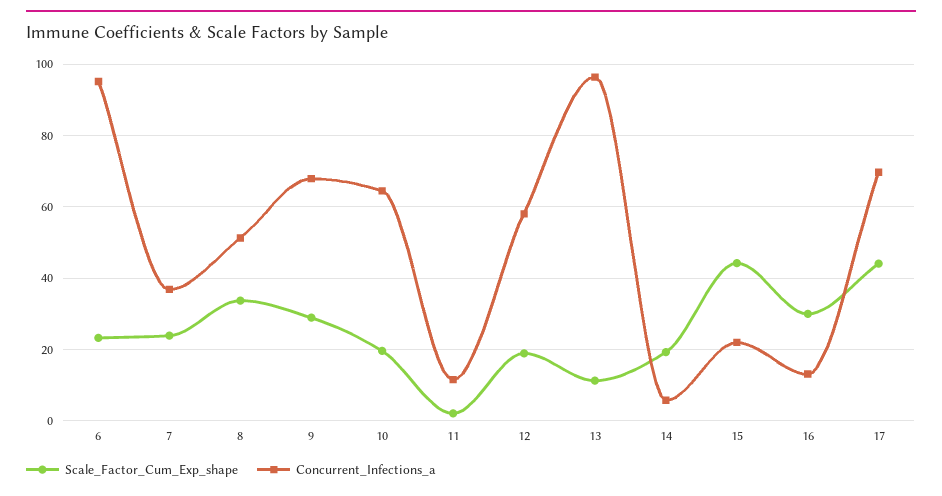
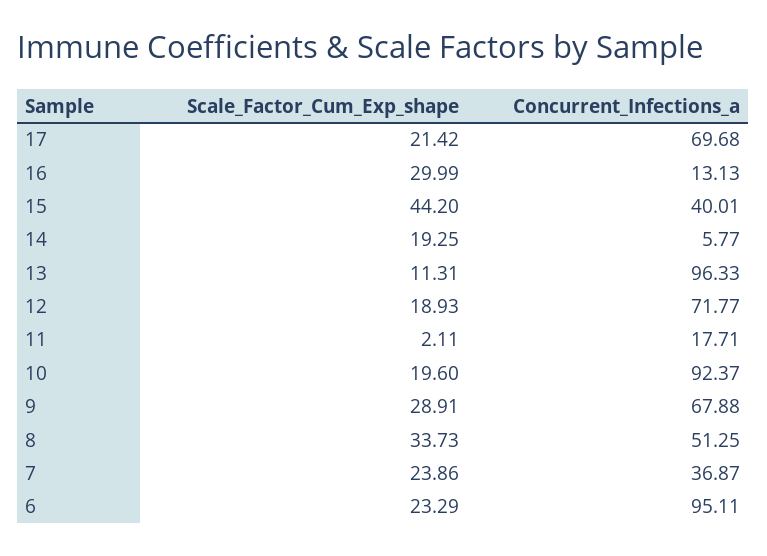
  {
    "Scale_Factor_Cum_Exp_shape": {
      "6": 23.29,
      "7": 23.86,
      "8": 33.73,
      "9": 28.91,
      "10": 19.6,
      "11": 2.11,
      "12": 18.93,
      "13": 11.31,
      "14": 19.25,
      "15": 44.2,
      "16": 29.99,
-     "17": 44
+     "17": 21.42
    },
    "Concurrent_Infections_a": {
      "6": 95.11,
      "7": 36.87,
      "8": 51.25,
      "9": 67.88,
-     "10": 64,
+     "10": 92.37,
-     "11": 12,
+     "11": 17.71,
-     "12": 58,
+     "12": 71.77,
      "13": 96.33,
      "14": 5.77,
-     "15": 22,
+     "15": 40.01,
      "16": 13.13,
      "17": 69.68
    }
  }

